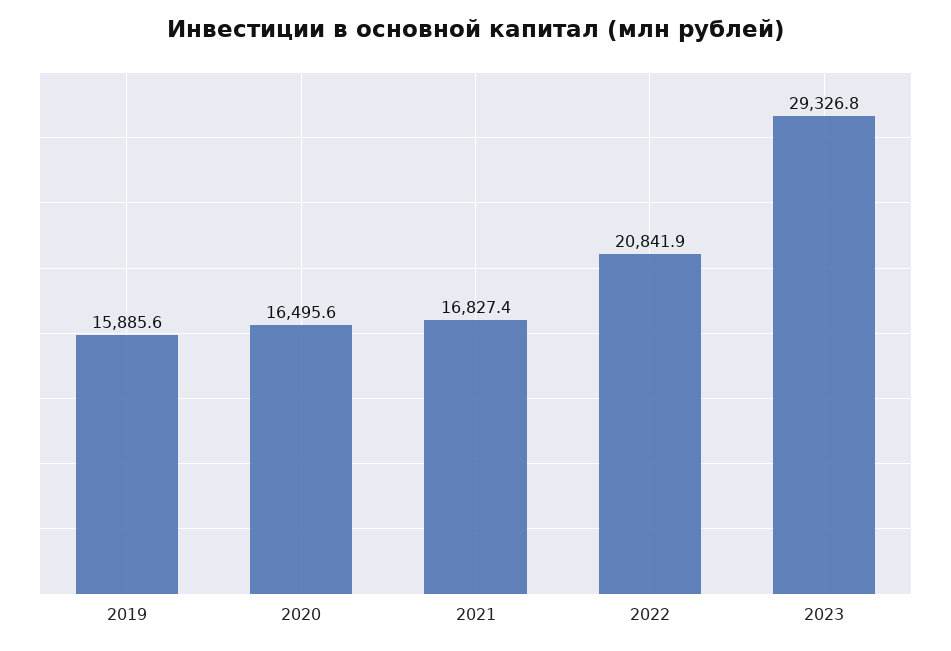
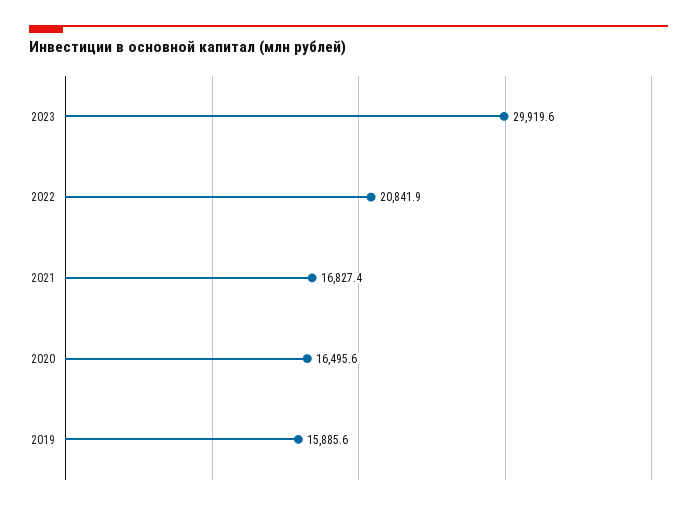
  {
    "2019": 15885.6,
    "2020": 16495.6,
    "2021": 16827.4,
    "2022": 20841.9,
-   "2023": 29326.8
+   "2023": 29919.6
  }

